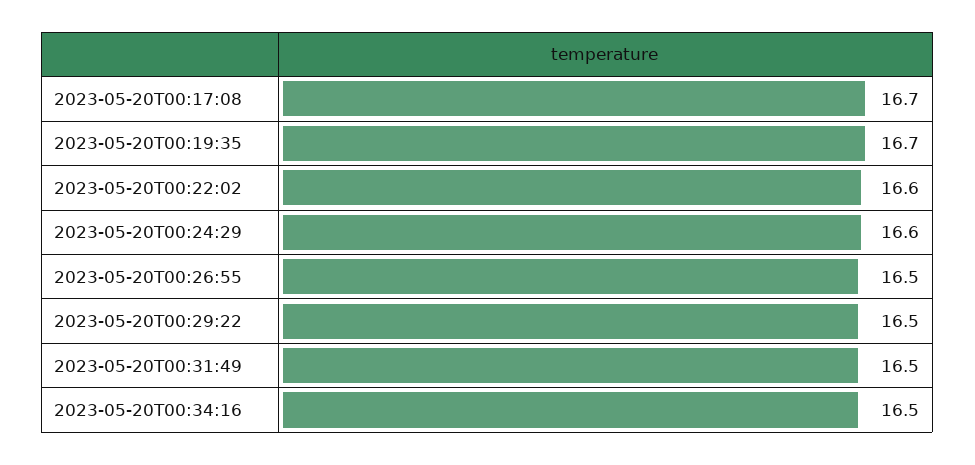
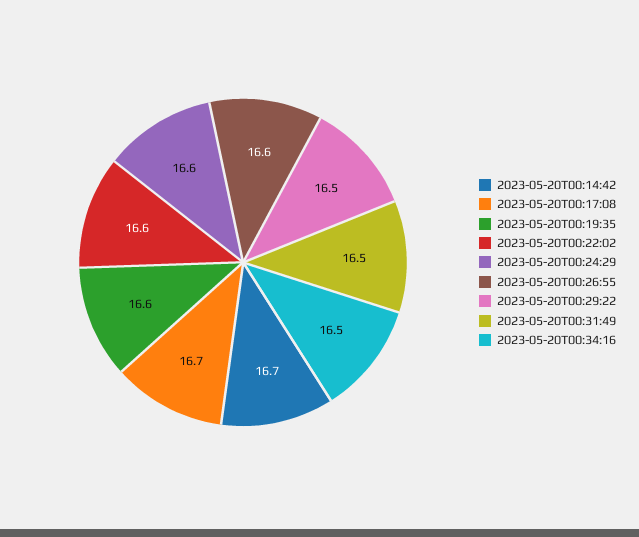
  {
    "2023-05-20T00:17:08": 16.7,
-   "2023-05-20T00:19:35": 16.7,
+   "2023-05-20T00:19:35": 16.6,
    "2023-05-20T00:22:02": 16.6,
    "2023-05-20T00:24:29": 16.6,
-   "2023-05-20T00:26:55": 16.5,
+   "2023-05-20T00:26:55": 16.6,
    "2023-05-20T00:29:22": 16.5,
    "2023-05-20T00:31:49": 16.5,
-   "2023-05-20T00:34:16": 16.5
+   "2023-05-20T00:34:16": 16.5,
+   "2023-05-20T00:14:42": 16.7
  }

